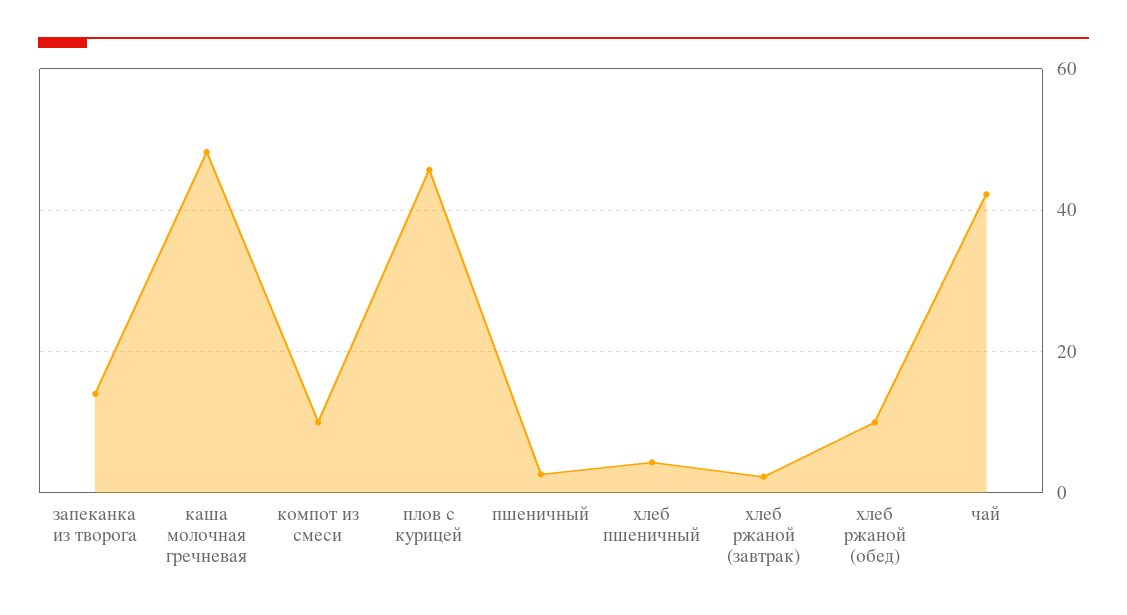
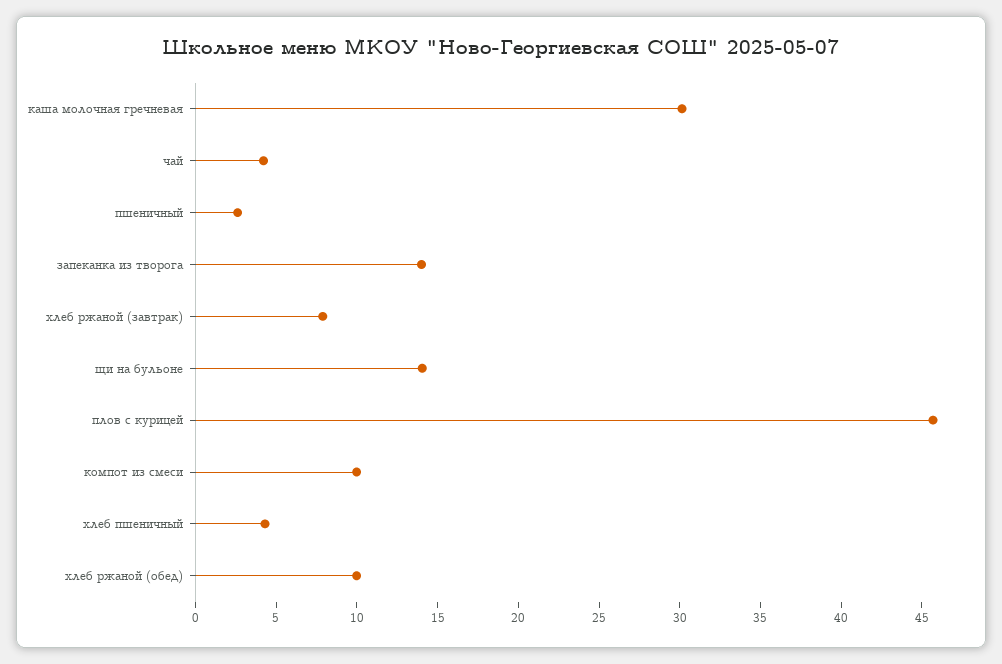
  {
    "запеканка из творога": 14,
-   "каша молочная гречневая": 48,
+   "каша молочная гречневая": 30,
    "компот из смеси": 10,
    "плов с курицей": 46,
    "пшеничный": 3,
    "хлеб пшеничный": 4,
-   "хлеб ржаной (завтрак)": 2,
+   "хлеб ржаной (завтрак)": 8,
    "хлеб ржаной (обед)": 10,
-   "чай": 42
+   "чай": 4,
+   "щи на бульоне": 14
  }

